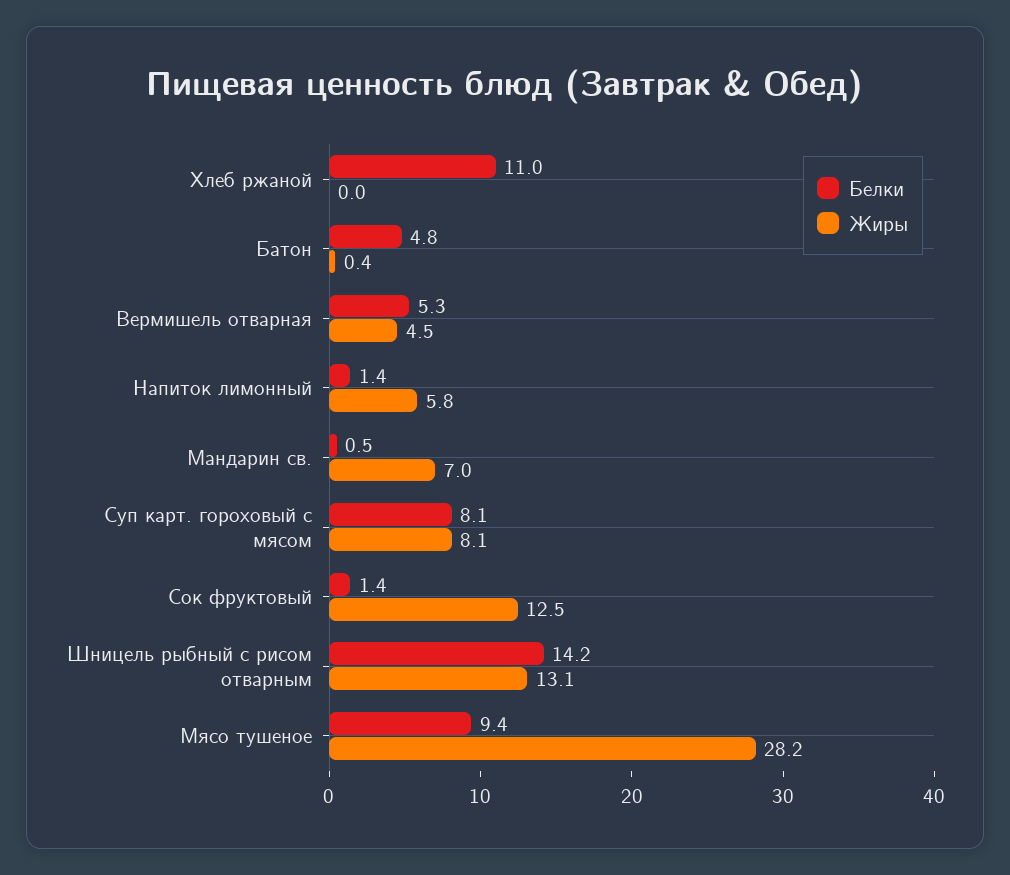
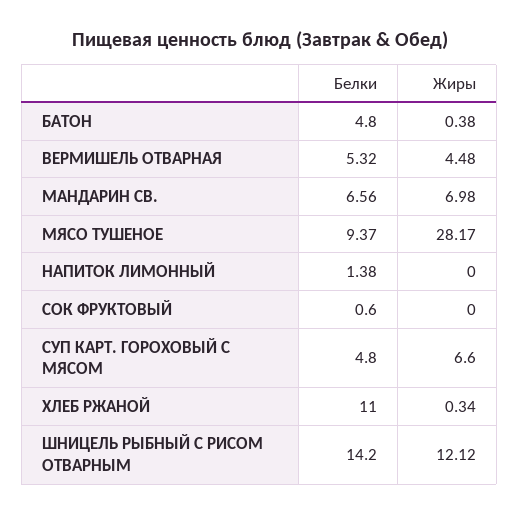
  {
    "Белки": {
      "Хлеб ржаной": 11,
      "Батон": 4.8,
      "Вермишель отварная": 5.32,
      "Напиток лимонный": 1.38,
-     "Мандарин св.": 0.5,
+     "Мандарин св.": 6.56,
-     "Суп карт. гороховый с мясом": 8.1,
+     "Суп карт. гороховый с мясом": 4.8,
-     "Сок фруктовый": 1.4,
+     "Сок фруктовый": 0.6,
      "Шницель рыбный с рисом отварным": 14.2,
      "Мясо тушеное": 9.37
    },
    "Жиры": {
-     "Хлеб ржаной": 0,
+     "Хлеб ржаной": 0.34,
      "Батон": 0.38,
      "Вермишель отварная": 4.48,
-     "Напиток лимонный": 5.8,
+     "Напиток лимонный": 0,
      "Мандарин св.": 6.98,
-     "Суп карт. гороховый с мясом": 8.1,
+     "Суп карт. гороховый с мясом": 6.6,
-     "Сок фруктовый": 12.5,
+     "Сок фруктовый": 0,
-     "Шницель рыбный с рисом отварным": 13.1,
+     "Шницель рыбный с рисом отварным": 12.12,
      "Мясо тушеное": 28.17
    }
  }

